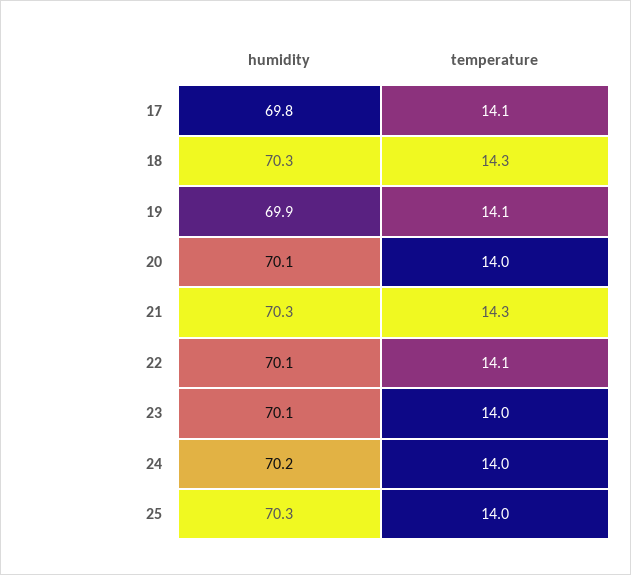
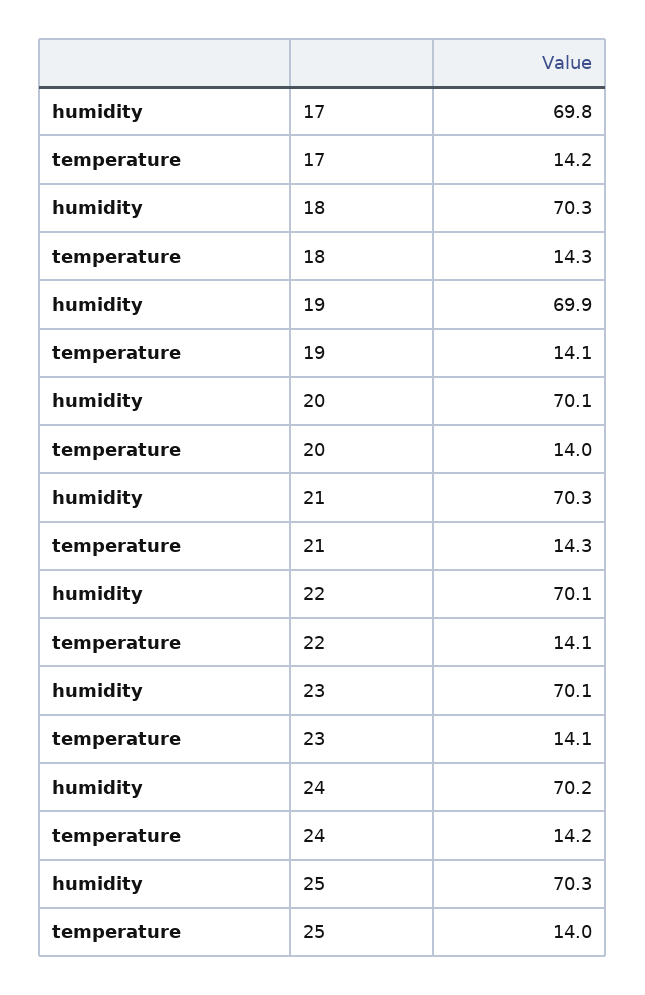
  {
    "humidity": {
      "17": 69.8,
      "18": 70.3,
      "19": 69.9,
      "20": 70.1,
      "21": 70.3,
      "22": 70.1,
      "23": 70.1,
      "24": 70.2,
      "25": 70.3
    },
    "temperature": {
-     "17": 14.1,
+     "17": 14.2,
      "18": 14.3,
      "19": 14.1,
      "20": 14,
      "21": 14.3,
      "22": 14.1,
-     "23": 14,
+     "23": 14.1,
-     "24": 14,
+     "24": 14.2,
      "25": 14
    }
  }

